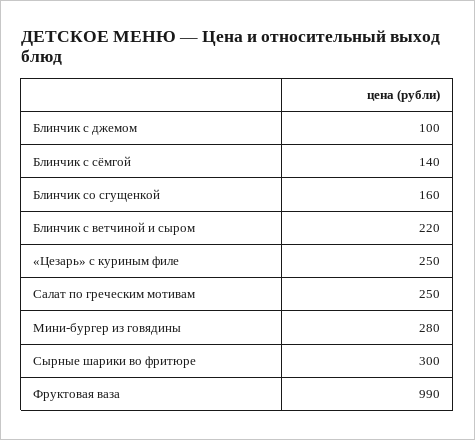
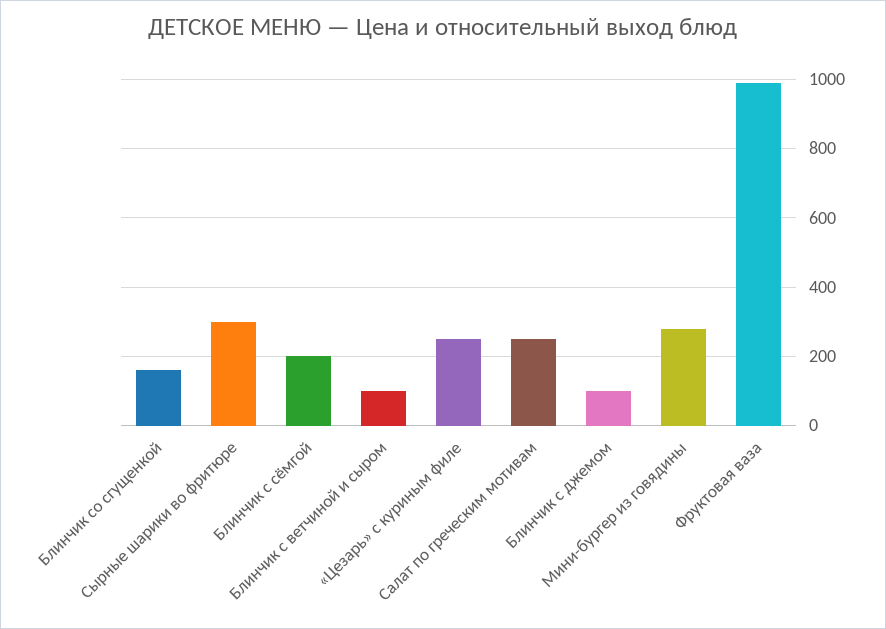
  {
    "Блинчик с джемом": 100,
-   "Блинчик с сёмгой": 140,
+   "Блинчик с сёмгой": 200,
    "Блинчик со сгущенкой": 160,
-   "Блинчик с ветчиной и сыром": 220,
+   "Блинчик с ветчиной и сыром": 100,
    "«Цезарь» с куриным филе": 250,
    "Салат по греческим мотивам": 250,
    "Мини-бургер из говядины": 280,
    "Сырные шарики во фритюре": 300,
    "Фруктовая ваза": 990
  }

